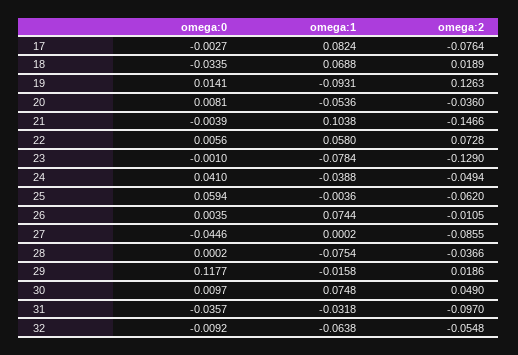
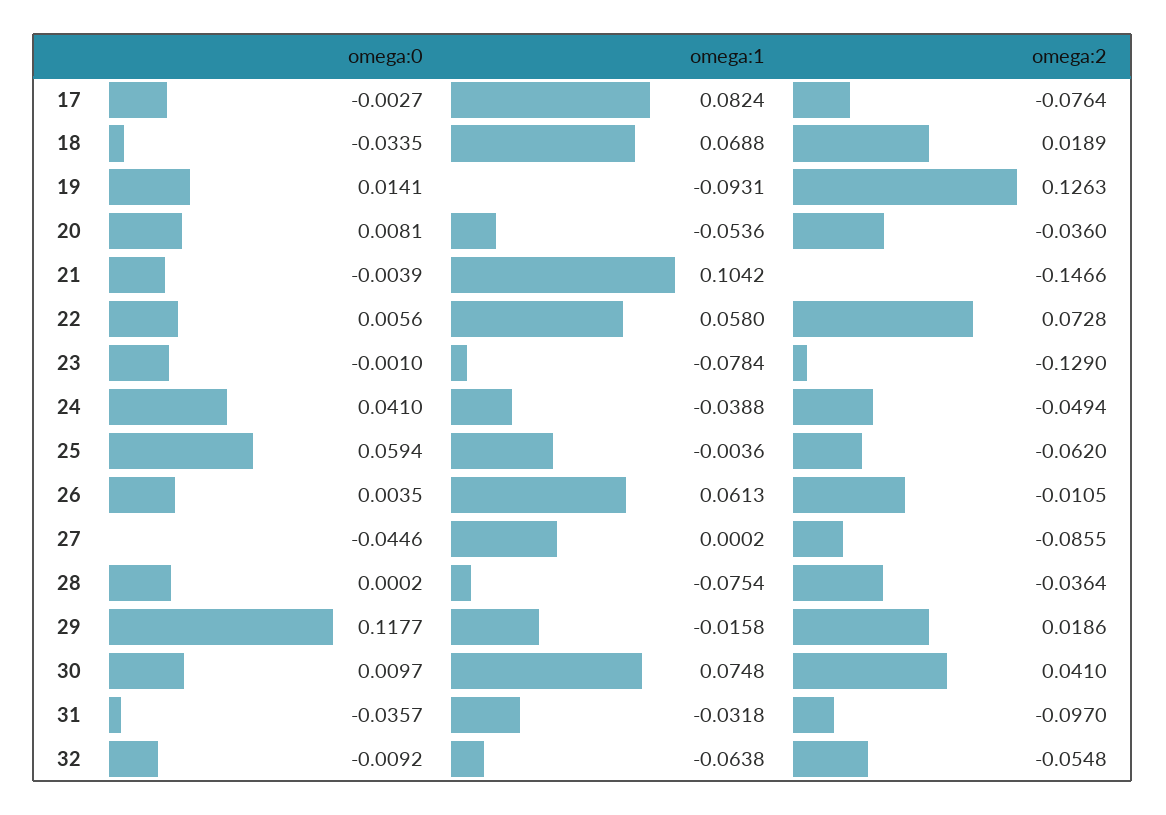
  {
    "omega:0": {
      "17": -0.0027,
      "18": -0.0335,
      "19": 0.0141,
      "20": 0.0081,
      "21": -0.0039,
      "22": 0.0056,
      "23": -0.001,
      "24": 0.041,
      "25": 0.0594,
      "26": 0.0035,
      "27": -0.0446,
      "28": 0.0002,
      "29": 0.1177,
      "30": 0.0097,
      "31": -0.0357,
      "32": -0.0092
    },
    "omega:1": {
      "17": 0.0824,
      "18": 0.0688,
      "19": -0.0931,
      "20": -0.0536,
-     "21": 0.1038,
+     "21": 0.1042,
      "22": 0.058,
      "23": -0.0784,
      "24": -0.0388,
      "25": -0.0036,
-     "26": 0.0744,
+     "26": 0.0613,
      "27": 0.0002,
      "28": -0.0754,
      "29": -0.0158,
      "30": 0.0748,
      "31": -0.0318,
      "32": -0.0638
    },
    "omega:2": {
      "17": -0.0764,
      "18": 0.0189,
      "19": 0.1263,
      "20": -0.036,
      "21": -0.1466,
      "22": 0.0728,
      "23": -0.129,
      "24": -0.0494,
      "25": -0.062,
      "26": -0.0105,
      "27": -0.0855,
-     "28": -0.0366,
+     "28": -0.0364,
      "29": 0.0186,
-     "30": 0.049,
+     "30": 0.041,
      "31": -0.097,
      "32": -0.0548
    }
  }

